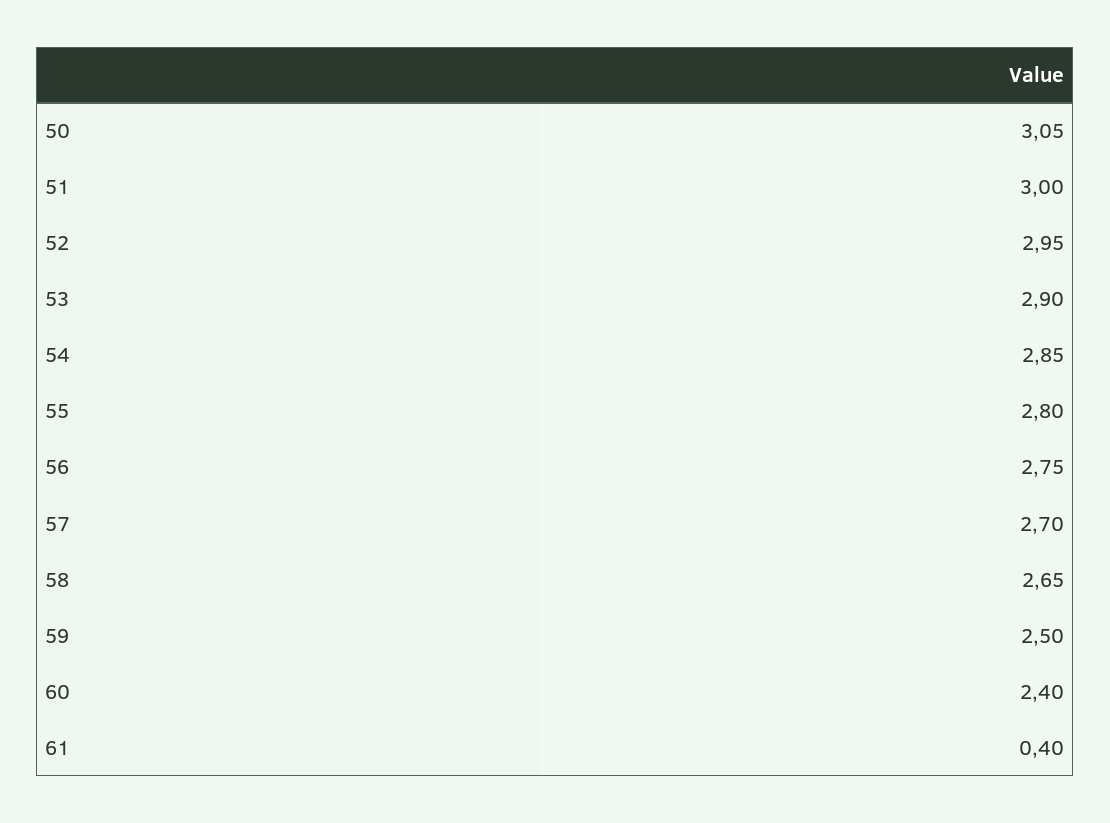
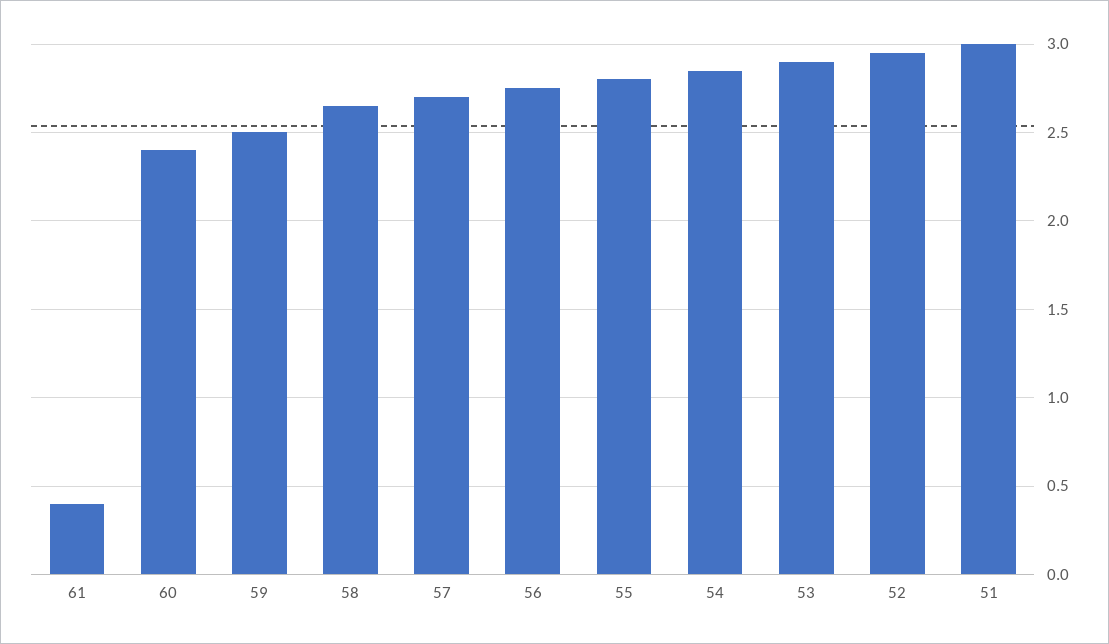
  {
-   "50": 3.05,
    "51": 3,
    "52": 2.95,
    "53": 2.9,
    "54": 2.85,
    "55": 2.8,
    "56": 2.75,
    "57": 2.7,
    "58": 2.65,
    "59": 2.5,
    "60": 2.4,
    "61": 0.4
  }

